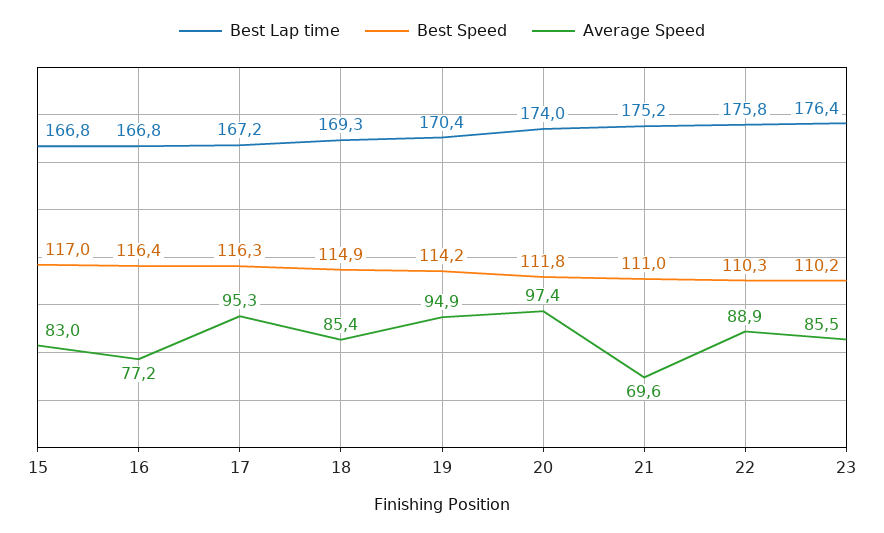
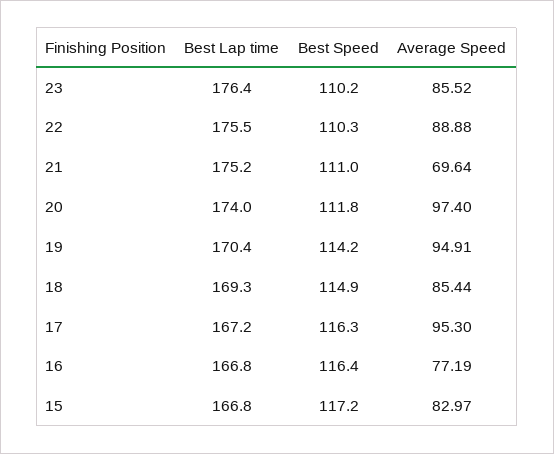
  {
    "Best Lap time": {
      "15": 166.8,
      "16": 166.8,
      "17": 167.2,
      "18": 169.3,
      "19": 170.4,
      "20": 174,
      "21": 175.2,
-     "22": 175.8,
+     "22": 175.5,
      "23": 176.4
    },
    "Best Speed": {
-     "15": 117,
+     "15": 117.2,
      "16": 116.4,
      "17": 116.3,
      "18": 114.9,
      "19": 114.2,
      "20": 111.8,
      "21": 111,
      "22": 110.3,
      "23": 110.2
    },
    "Average Speed": {
      "15": 82.97,
      "16": 77.19,
      "17": 95.3,
      "18": 85.44,
      "19": 94.91,
      "20": 97.4,
      "21": 69.64,
      "22": 88.88,
      "23": 85.52
    }
  }

